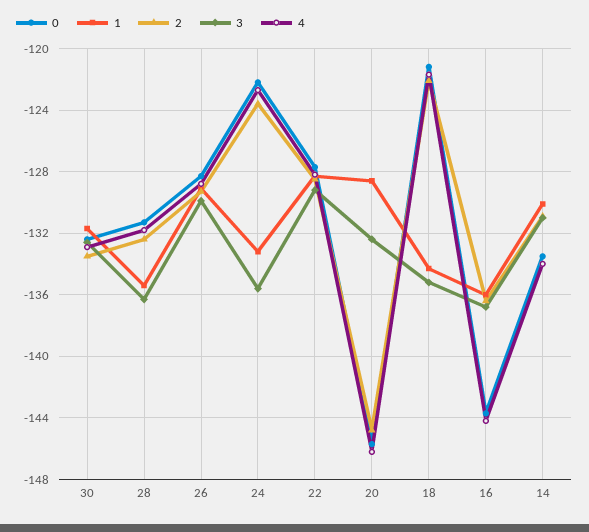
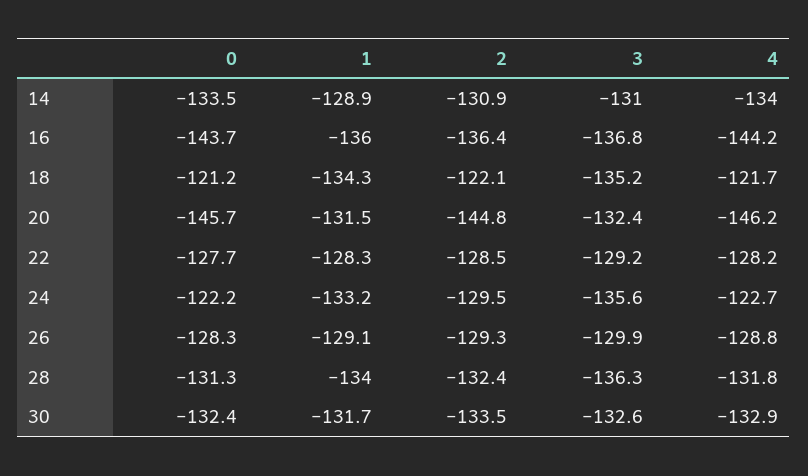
  {
    "0": {
      "30": -132.4,
      "28": -131.3,
      "26": -128.3,
      "24": -122.2,
      "22": -127.7,
      "20": -145.7,
      "18": -121.2,
      "16": -143.7,
      "14": -133.5
    },
    "1": {
      "30": -131.7,
-     "28": -135.5,
+     "28": -134,
      "26": -129.1,
      "24": -133.2,
      "22": -128.3,
-     "20": -128.5,
+     "20": -131.5,
      "18": -134.3,
      "16": -136,
-     "14": -130
+     "14": -128.9
    },
    "2": {
      "30": -133.5,
      "28": -132.4,
      "26": -129.3,
-     "24": -123.5,
+     "24": -129.5,
      "22": -128.5,
      "20": -144.8,
      "18": -122.1,
      "16": -136.4,
      "14": -130.9
    },
    "3": {
      "30": -132.6,
      "28": -136.3,
      "26": -129.9,
      "24": -135.6,
      "22": -129.2,
      "20": -132.4,
      "18": -135.2,
      "16": -136.8,
      "14": -131
    },
    "4": {
      "30": -132.9,
      "28": -131.8,
      "26": -128.8,
      "24": -122.7,
      "22": -128.2,
      "20": -146.2,
      "18": -121.7,
      "16": -144.2,
      "14": -134
    }
  }

